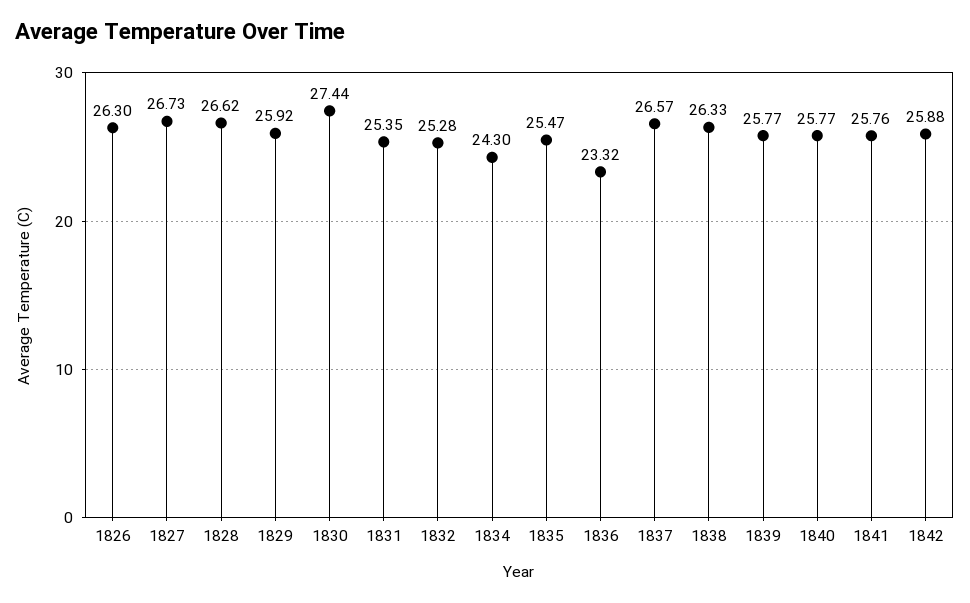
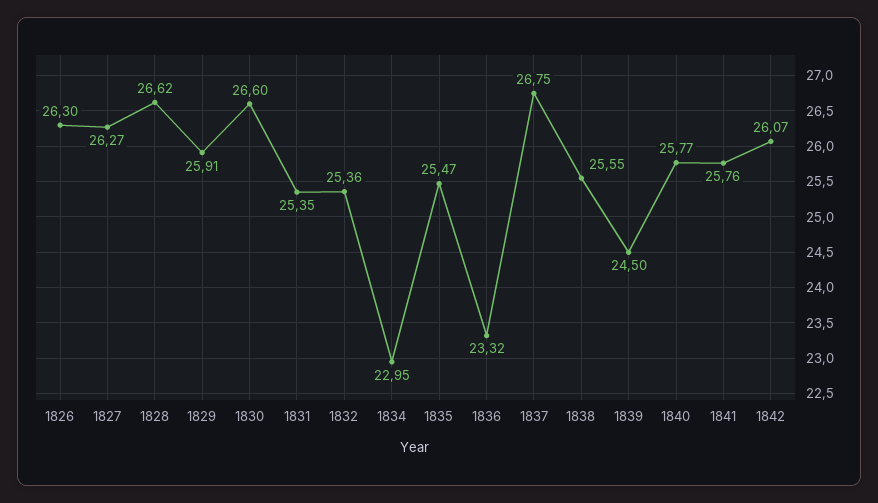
  {
    "1826": 26.3,
-   "1827": 26.73,
+   "1827": 26.27,
    "1828": 26.62,
-   "1829": 25.92,
+   "1829": 25.91,
-   "1830": 27.44,
+   "1830": 26.6,
    "1831": 25.35,
-   "1832": 25.28,
+   "1832": 25.36,
-   "1834": 24.3,
+   "1834": 22.95,
    "1835": 25.47,
    "1836": 23.32,
-   "1837": 26.57,
+   "1837": 26.75,
-   "1838": 26.33,
+   "1838": 25.55,
-   "1839": 25.77,
+   "1839": 24.5,
    "1840": 25.77,
    "1841": 25.76,
-   "1842": 25.88
+   "1842": 26.07
  }

